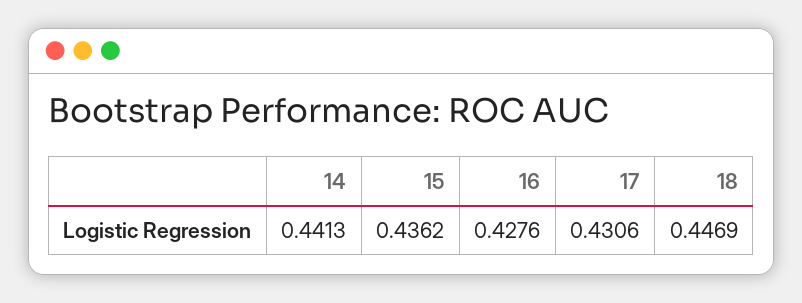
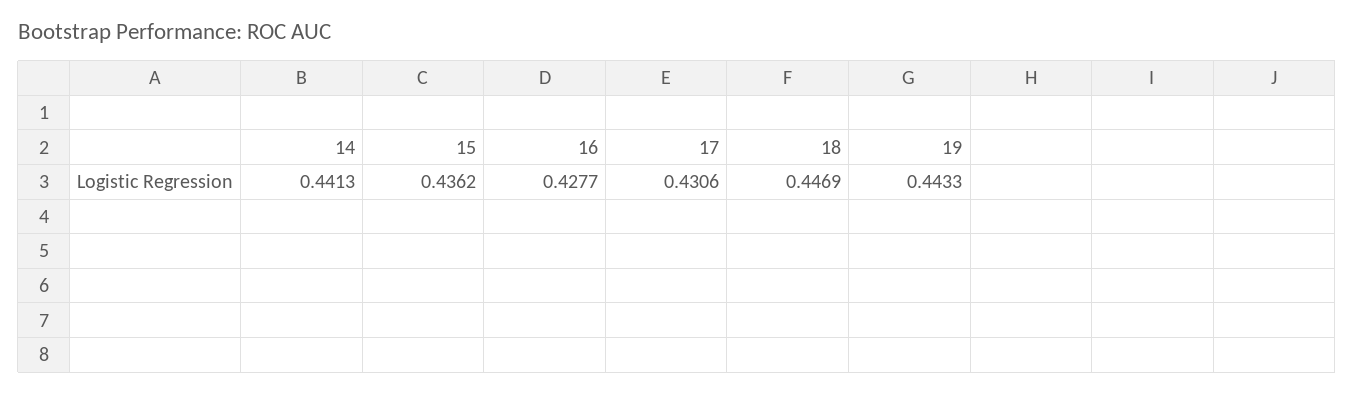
  {
    "14": 0.4413,
    "15": 0.4362,
-   "16": 0.4276,
+   "16": 0.4277,
    "17": 0.4306,
-   "18": 0.4469
+   "18": 0.4469,
+   "19": 0.4433
  }

